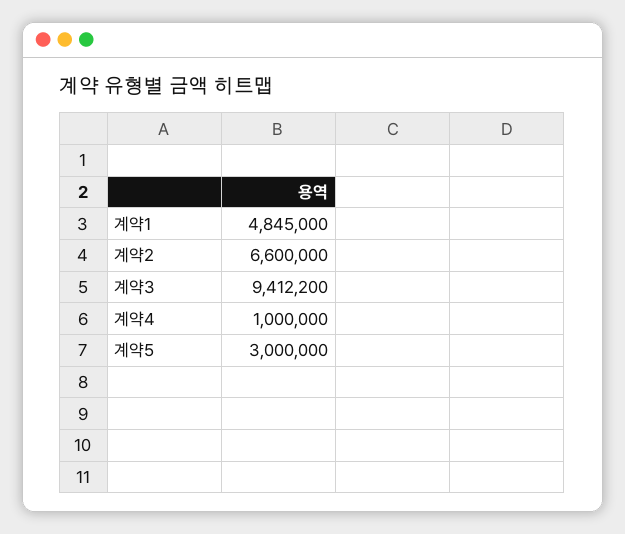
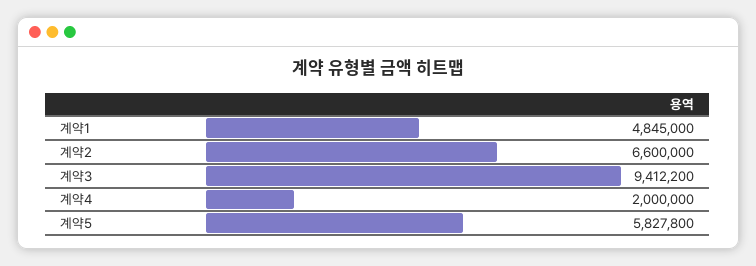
  {
    "계약1": 4845000,
    "계약2": 6600000,
    "계약3": 9412200,
-   "계약4": 1000000,
+   "계약4": 2000000,
-   "계약5": 3000000
+   "계약5": 5827800
  }

